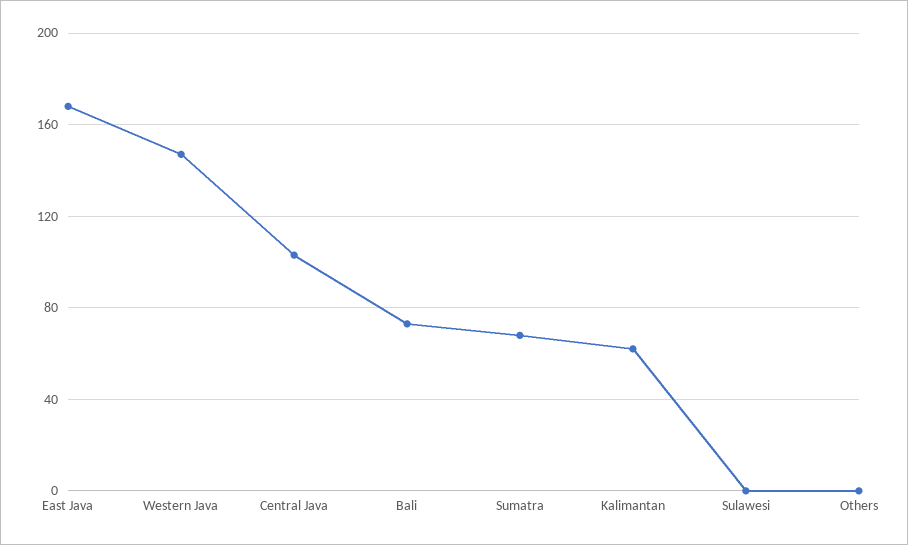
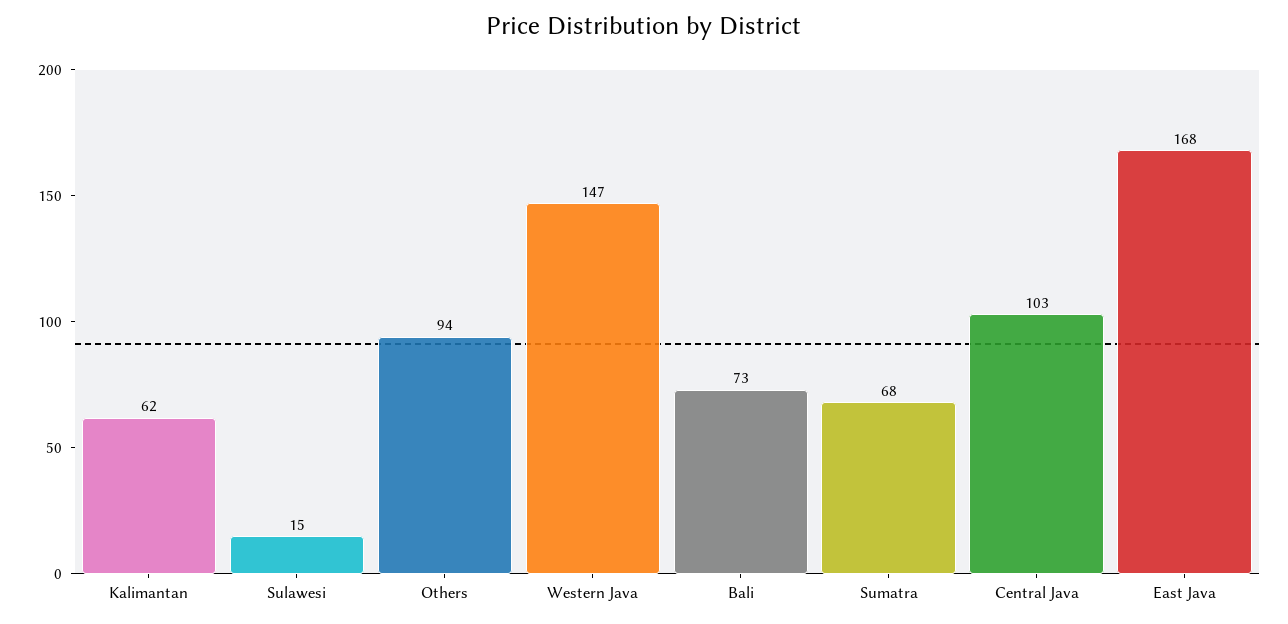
  {
    "East Java": 168,
    "Western Java": 147,
    "Central Java": 103,
    "Bali": 73,
    "Sumatra": 68,
    "Kalimantan": 62,
-   "Sulawesi": 0,
+   "Sulawesi": 15,
-   "Others": 0
+   "Others": 94
  }

